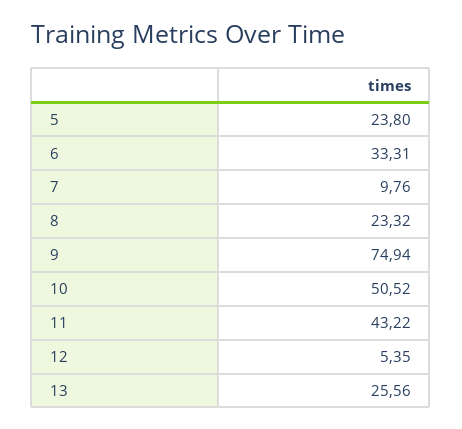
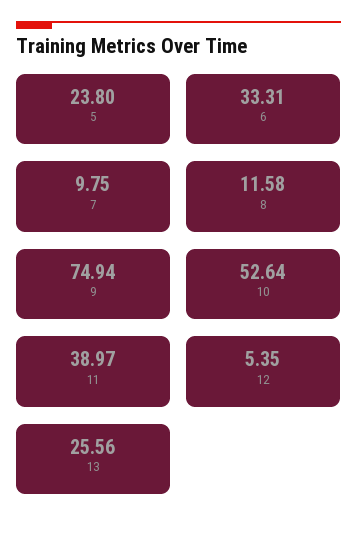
  {
    "5": 23.8,
    "6": 33.31,
-   "7": 9.76,
+   "7": 9.75,
-   "8": 23.32,
+   "8": 11.58,
    "9": 74.94,
-   "10": 50.52,
+   "10": 52.64,
-   "11": 43.22,
+   "11": 38.97,
    "12": 5.35,
    "13": 25.56
  }

